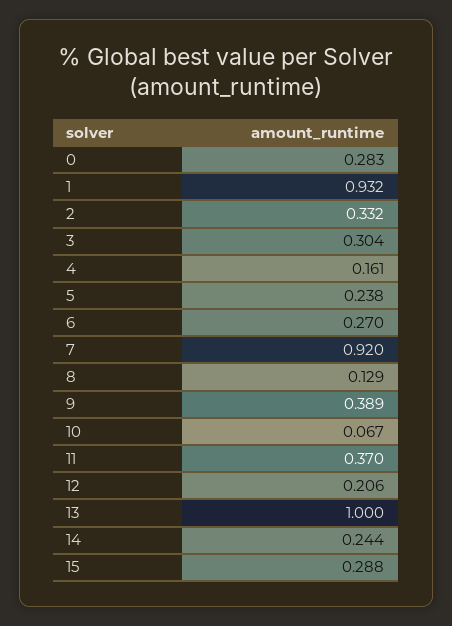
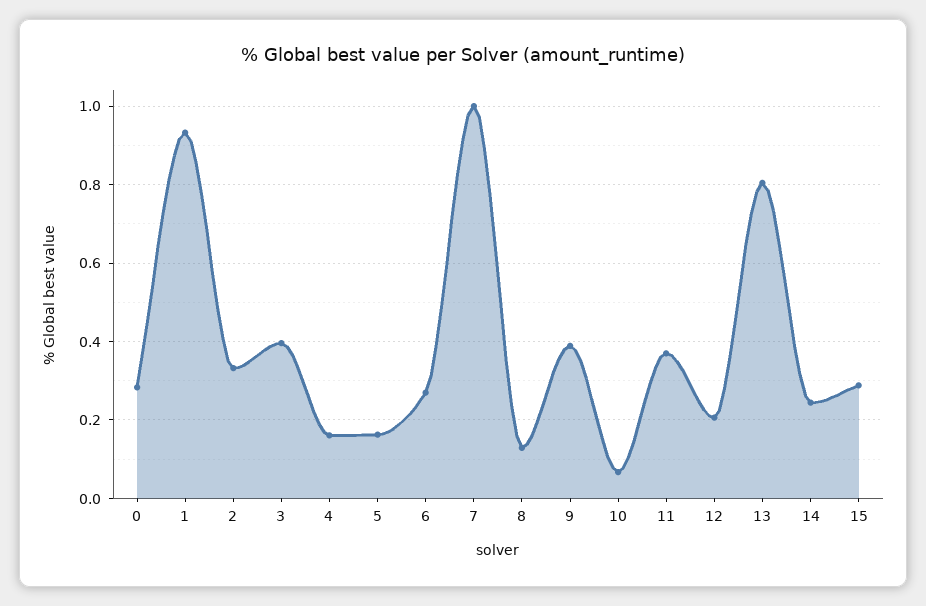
  {
    "0": 0.283,
    "1": 0.932,
    "2": 0.332,
-   "3": 0.304,
+   "3": 0.4,
    "4": 0.161,
-   "5": 0.238,
+   "5": 0.16,
    "6": 0.27,
-   "7": 0.92,
+   "7": 1,
    "8": 0.129,
    "9": 0.389,
    "10": 0.067,
    "11": 0.37,
    "12": 0.206,
-   "13": 1,
+   "13": 0.8,
    "14": 0.244,
    "15": 0.288
  }

